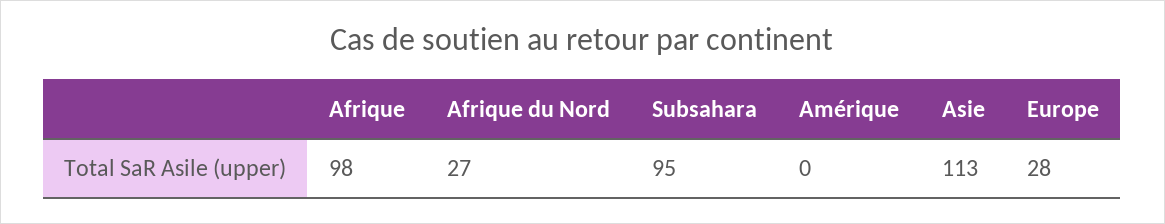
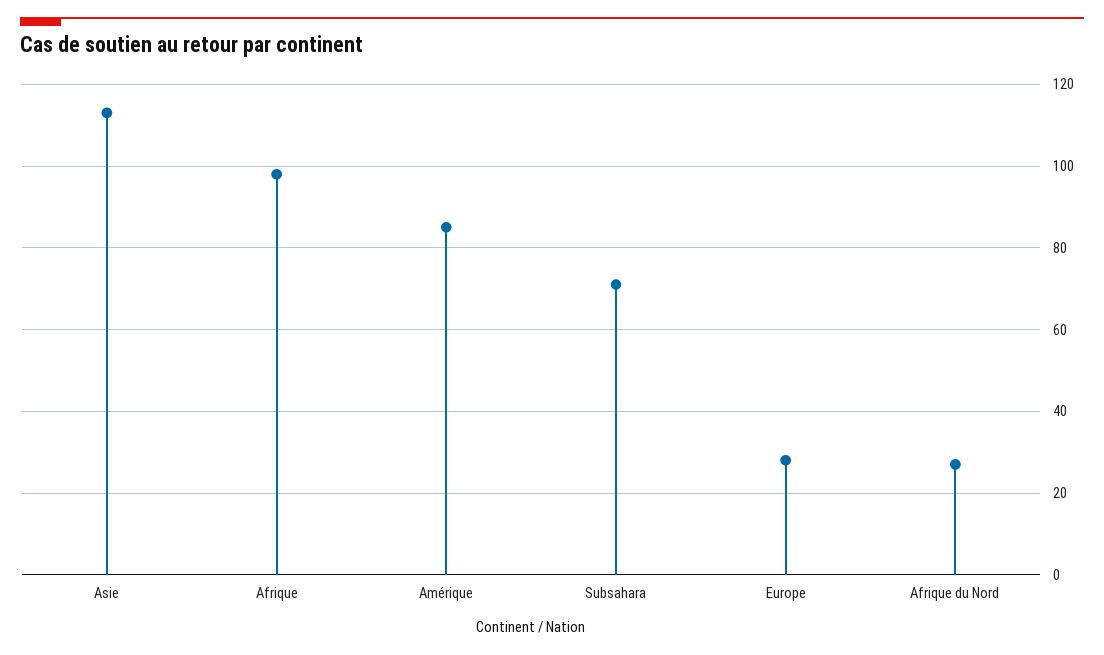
  {
    "Afrique": 98,
    "Afrique du Nord": 27,
-   "Subsahara": 95,
+   "Subsahara": 70,
-   "Amérique": 0,
+   "Amérique": 85,
    "Asie": 113,
    "Europe": 28
  }

